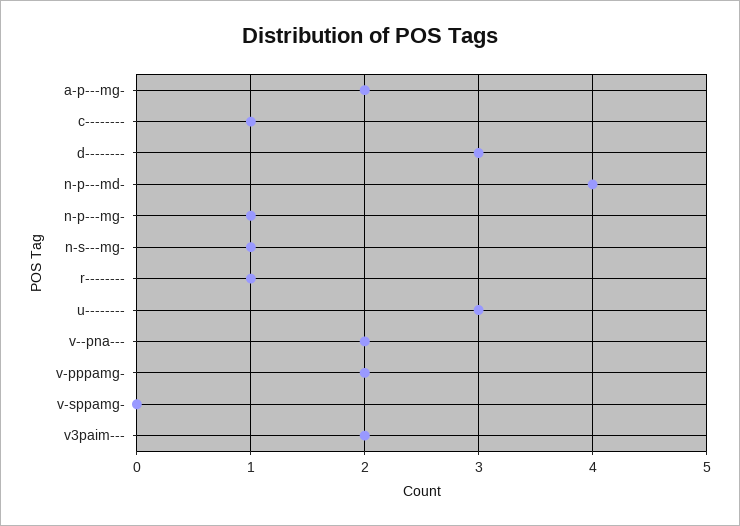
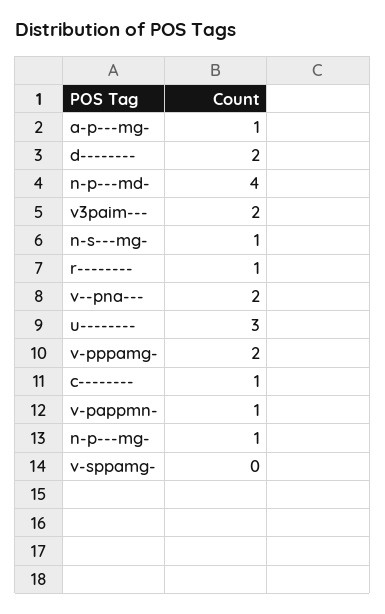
  {
-   "a-p---mg-": 2,
+   "a-p---mg-": 1,
    "c--------": 1,
-   "d--------": 3,
+   "d--------": 2,
    "n-p---md-": 4,
    "n-p---mg-": 1,
    "n-s---mg-": 1,
    "r--------": 1,
    "u--------": 3,
    "v--pna---": 2,
    "v-pppamg-": 2,
    "v-sppamg-": 0,
-   "v3paim---": 2
+   "v3paim---": 2,
+   "v-pappmn-": 1
  }

